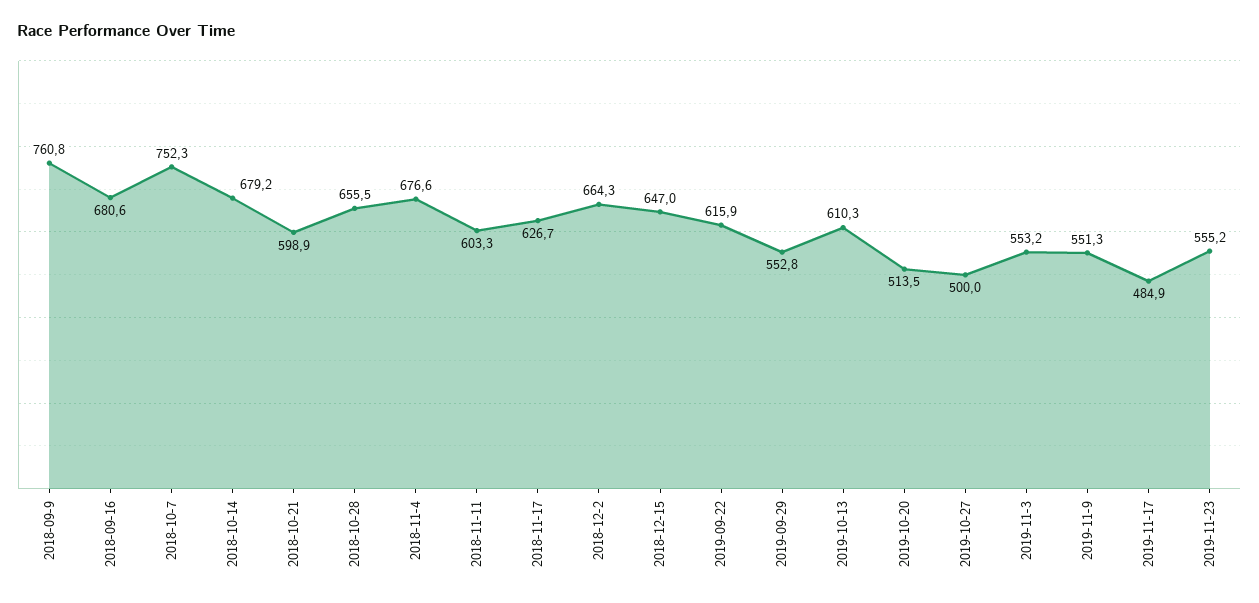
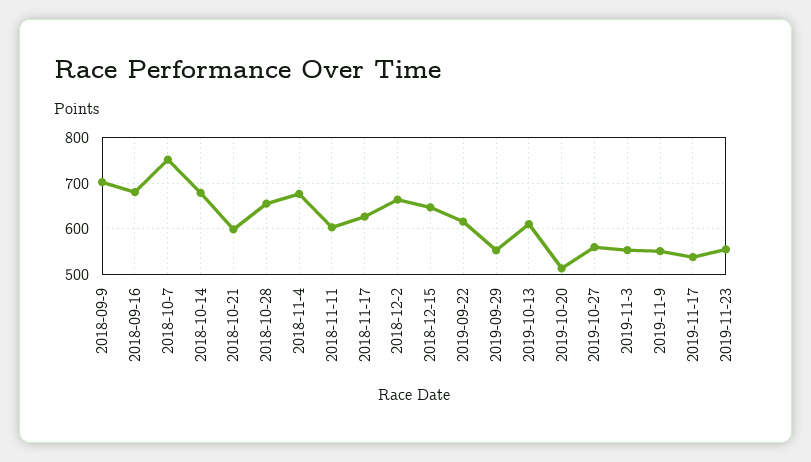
  {
-   "2018-09-9": 760.8,
+   "2018-09-9": 700,
    "2018-09-16": 680.6,
    "2018-10-7": 752.3,
    "2018-10-14": 679.2,
    "2018-10-21": 598.9,
    "2018-10-28": 655.5,
    "2018-11-4": 676.6,
    "2018-11-11": 603.3,
    "2018-11-17": 626.7,
    "2018-12-2": 664.3,
    "2018-12-15": 647,
    "2019-09-22": 615.9,
    "2019-09-29": 552.8,
    "2019-10-13": 610.3,
    "2019-10-20": 513.5,
-   "2019-10-27": 500,
+   "2019-10-27": 560,
    "2019-11-3": 553.2,
    "2019-11-9": 551.3,
-   "2019-11-17": 484.9,
+   "2019-11-17": 540,
    "2019-11-23": 555.2
  }

